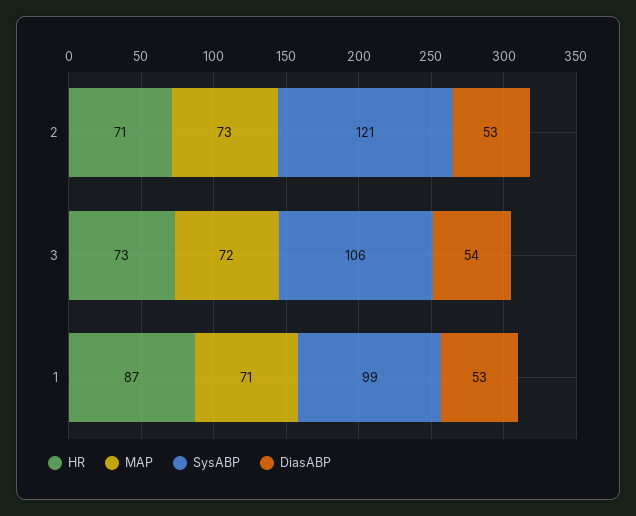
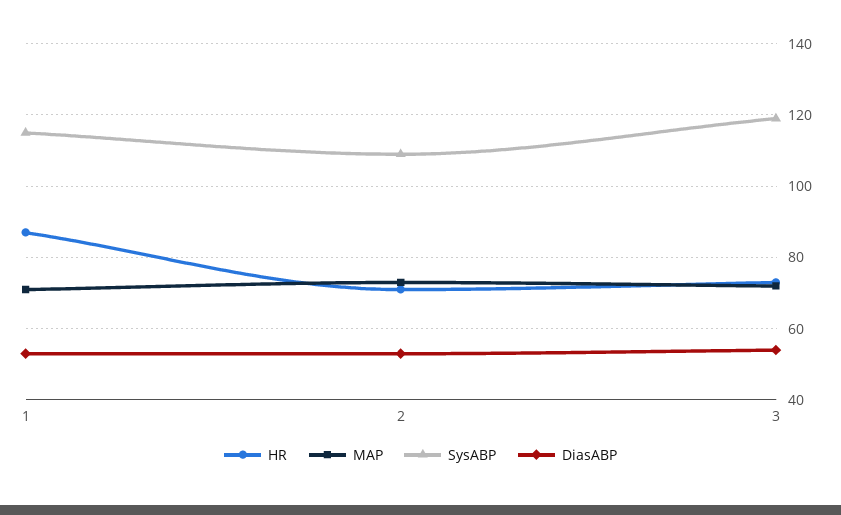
  {
    "HR": {
      "2": 71,
      "3": 73,
      "1": 87
    },
    "MAP": {
      "2": 73,
      "3": 72,
      "1": 71
    },
    "SysABP": {
-     "2": 121,
+     "2": 110,
-     "3": 106,
+     "3": 120,
-     "1": 99
+     "1": 115
    },
    "DiasABP": {
      "2": 53,
      "3": 54,
      "1": 53
    }
  }

